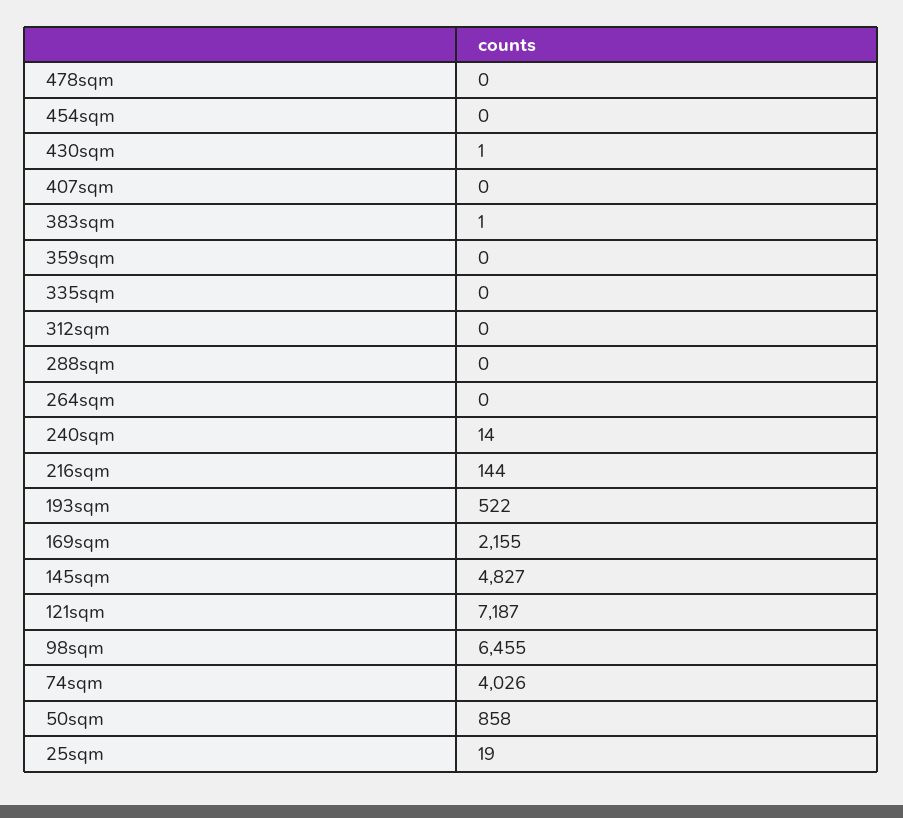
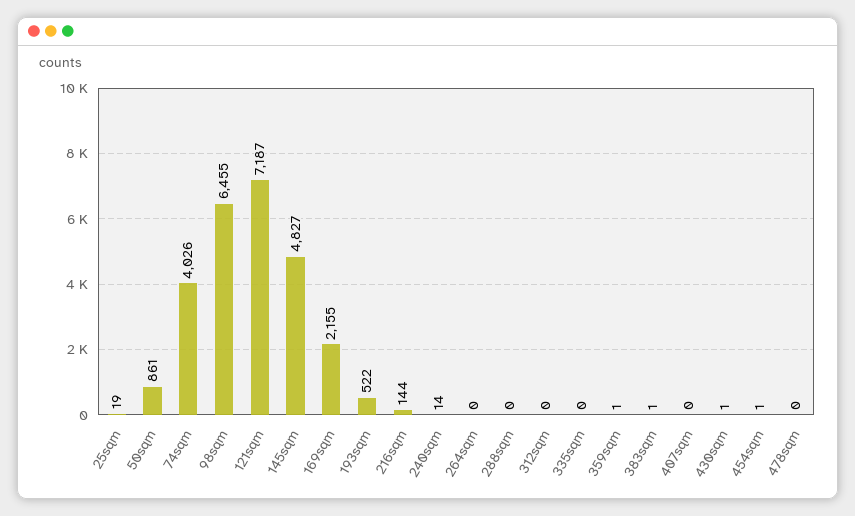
  {
    "478sqm": 0,
-   "454sqm": 0,
+   "454sqm": 1,
    "430sqm": 1,
    "407sqm": 0,
    "383sqm": 1,
-   "359sqm": 0,
+   "359sqm": 1,
    "335sqm": 0,
    "312sqm": 0,
    "288sqm": 0,
    "264sqm": 0,
    "240sqm": 14,
    "216sqm": 144,
    "193sqm": 522,
    "169sqm": 2155,
    "145sqm": 4827,
    "121sqm": 7187,
    "98sqm": 6455,
    "74sqm": 4026,
-   "50sqm": 858,
+   "50sqm": 861,
    "25sqm": 19
  }

